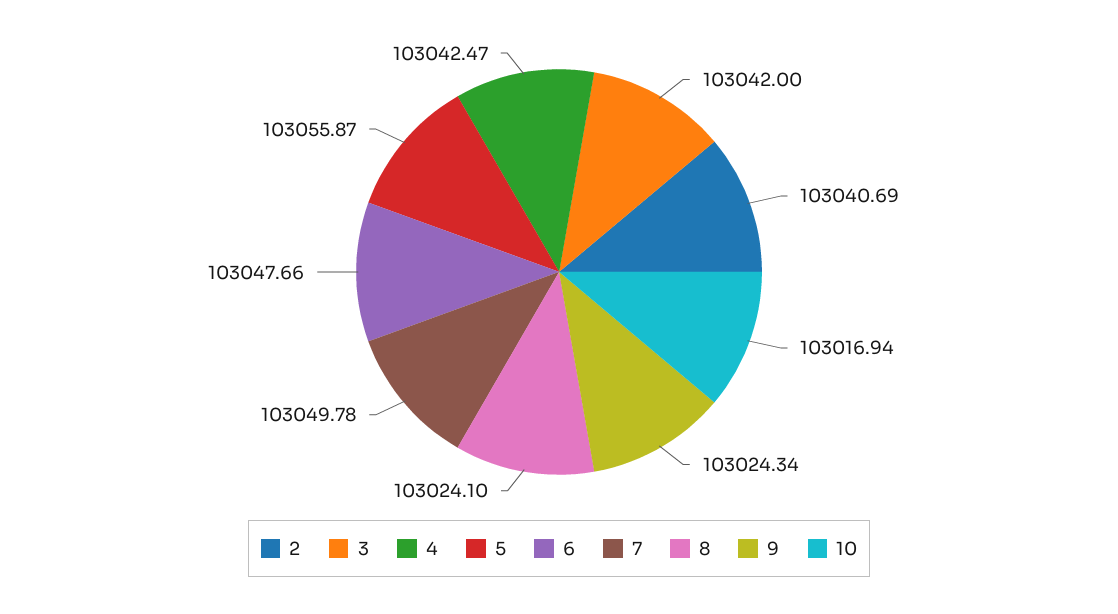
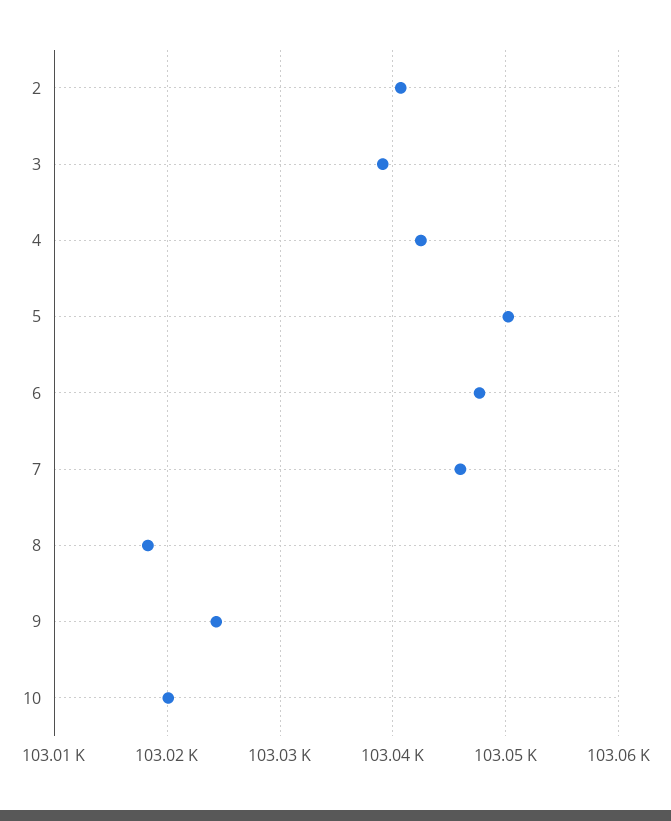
  {
    "2": 103040.69,
-   "3": 103042,
+   "3": 103039,
    "4": 103042.47,
-   "5": 103055.87,
+   "5": 103050,
    "6": 103047.66,
-   "7": 103049.78,
+   "7": 103046,
-   "8": 103024.1,
+   "8": 103018,
    "9": 103024.34,
-   "10": 103016.94
+   "10": 103020
  }

